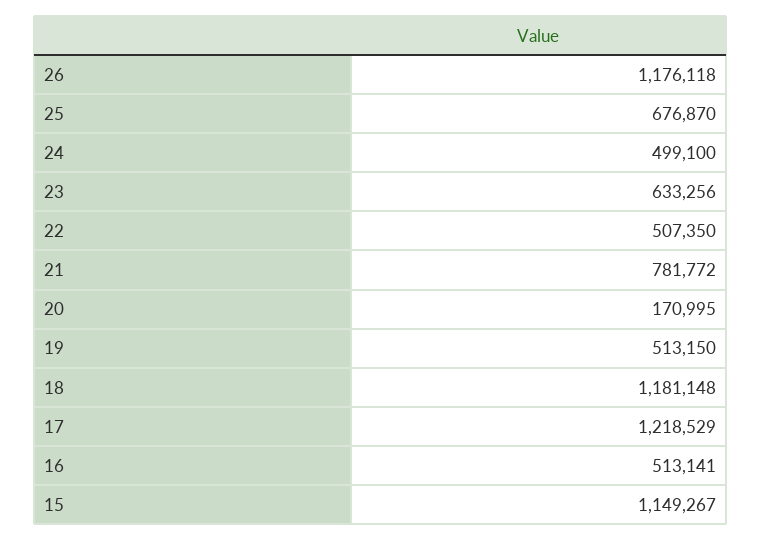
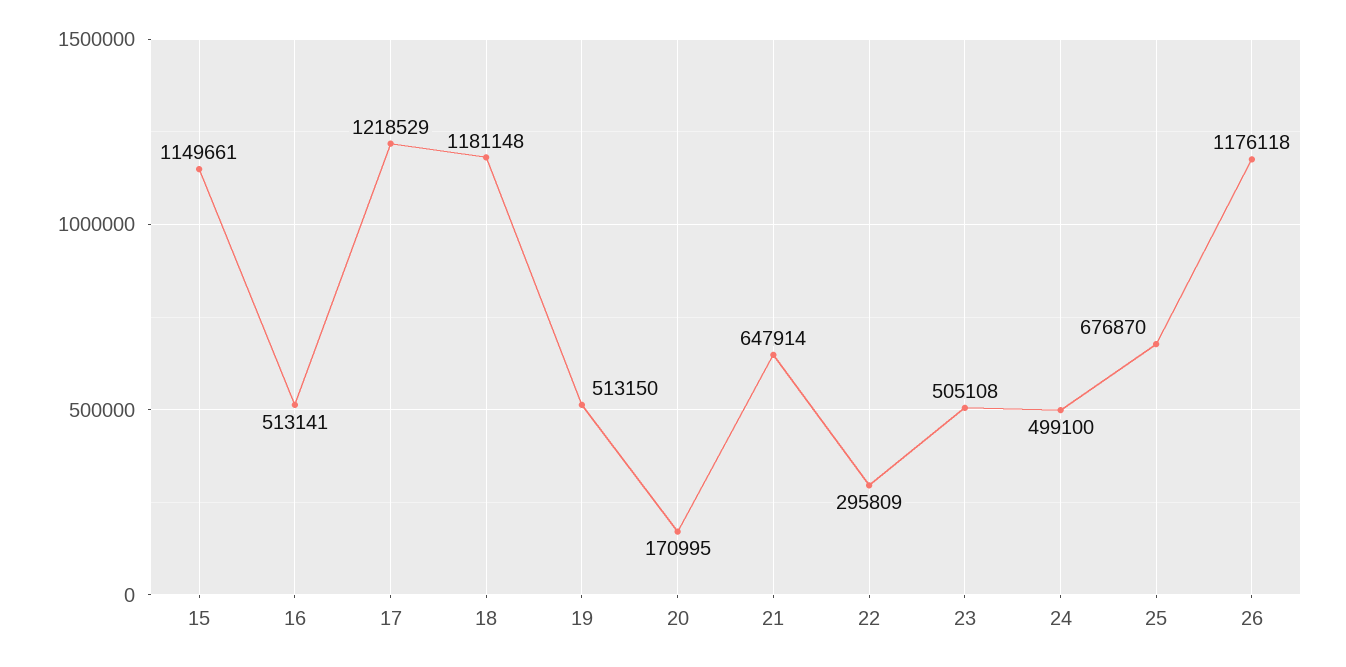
  {
    "26": 1176118,
    "25": 676870,
    "24": 499100,
-   "23": 633256,
+   "23": 505108,
-   "22": 507350,
+   "22": 295809,
-   "21": 781772,
+   "21": 647914,
    "20": 170995,
    "19": 513150,
    "18": 1181148,
    "17": 1218529,
    "16": 513141,
-   "15": 1149267
+   "15": 1149661
  }

